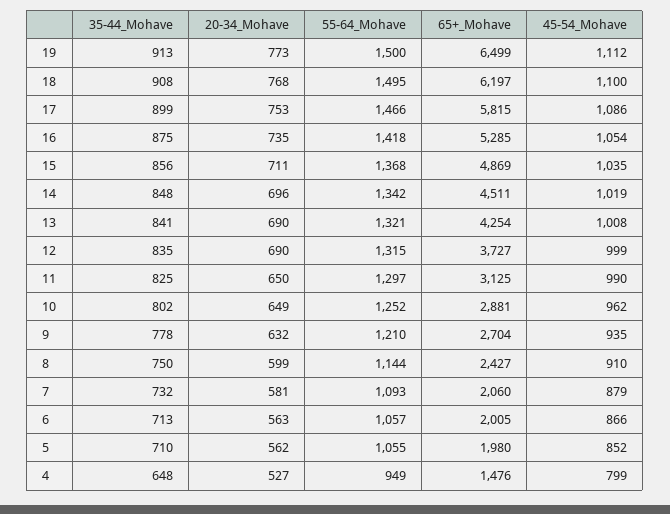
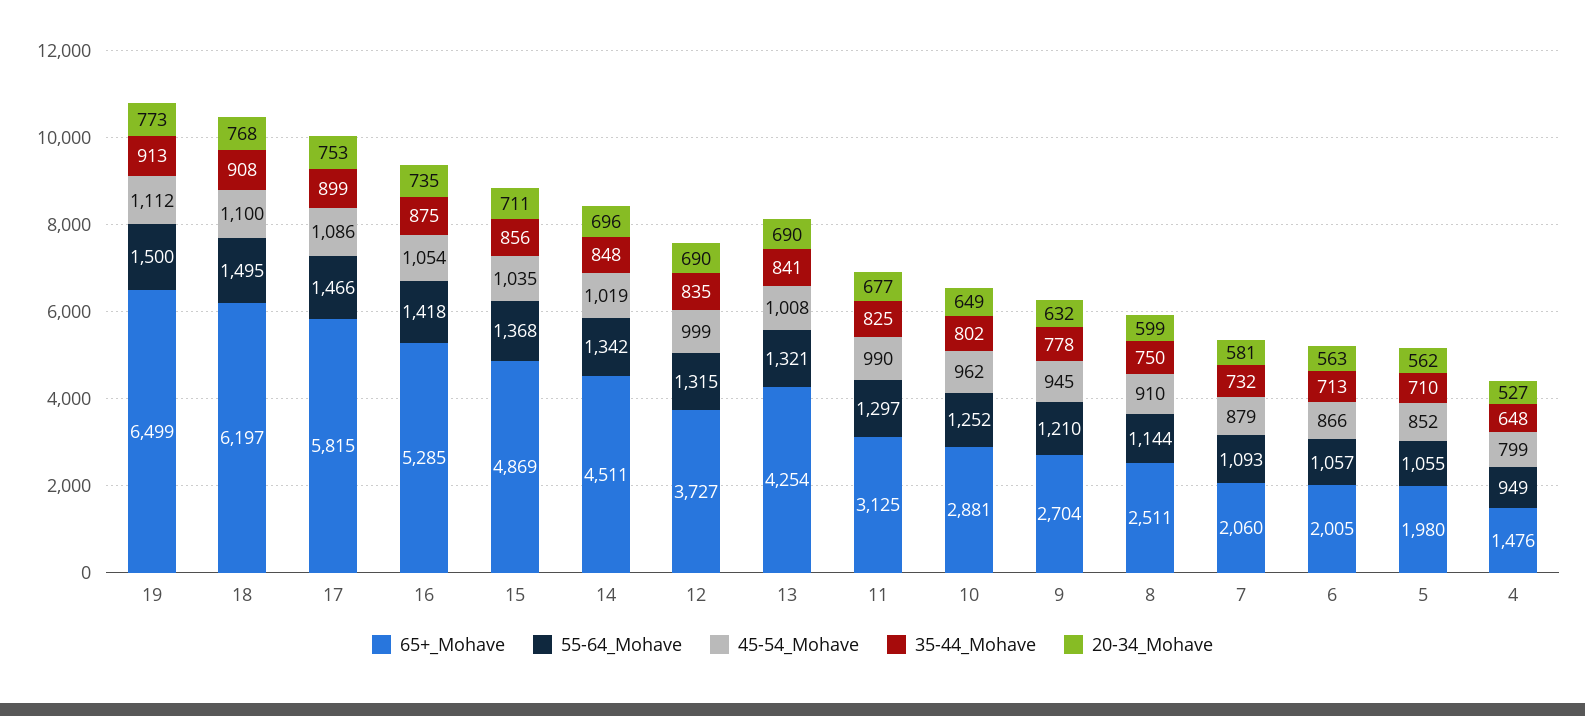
  {
    "35-44_Mohave": {
      "19": 913,
      "18": 908,
      "17": 899,
      "16": 875,
      "15": 856,
      "14": 848,
      "13": 841,
      "12": 835,
      "11": 825,
      "10": 802,
      "9": 778,
      "8": 750,
      "7": 732,
      "6": 713,
      "5": 710,
      "4": 648
    },
    "20-34_Mohave": {
      "19": 773,
      "18": 768,
      "17": 753,
      "16": 735,
      "15": 711,
      "14": 696,
      "13": 690,
      "12": 690,
-     "11": 650,
+     "11": 677,
      "10": 649,
      "9": 632,
      "8": 599,
      "7": 581,
      "6": 563,
      "5": 562,
      "4": 527
    },
    "55-64_Mohave": {
      "19": 1500,
      "18": 1495,
      "17": 1466,
      "16": 1418,
      "15": 1368,
      "14": 1342,
      "13": 1321,
      "12": 1315,
      "11": 1297,
      "10": 1252,
      "9": 1210,
      "8": 1144,
      "7": 1093,
      "6": 1057,
      "5": 1055,
      "4": 949
    },
    "65+_Mohave": {
      "19": 6499,
      "18": 6197,
      "17": 5815,
      "16": 5285,
      "15": 4869,
      "14": 4511,
      "13": 4254,
      "12": 3727,
      "11": 3125,
      "10": 2881,
      "9": 2704,
-     "8": 2427,
+     "8": 2511,
      "7": 2060,
      "6": 2005,
      "5": 1980,
      "4": 1476
    },
    "45-54_Mohave": {
      "19": 1112,
      "18": 1100,
      "17": 1086,
      "16": 1054,
      "15": 1035,
      "14": 1019,
      "13": 1008,
      "12": 999,
      "11": 990,
      "10": 962,
-     "9": 935,
+     "9": 945,
      "8": 910,
      "7": 879,
      "6": 866,
      "5": 852,
      "4": 799
    }
  }

